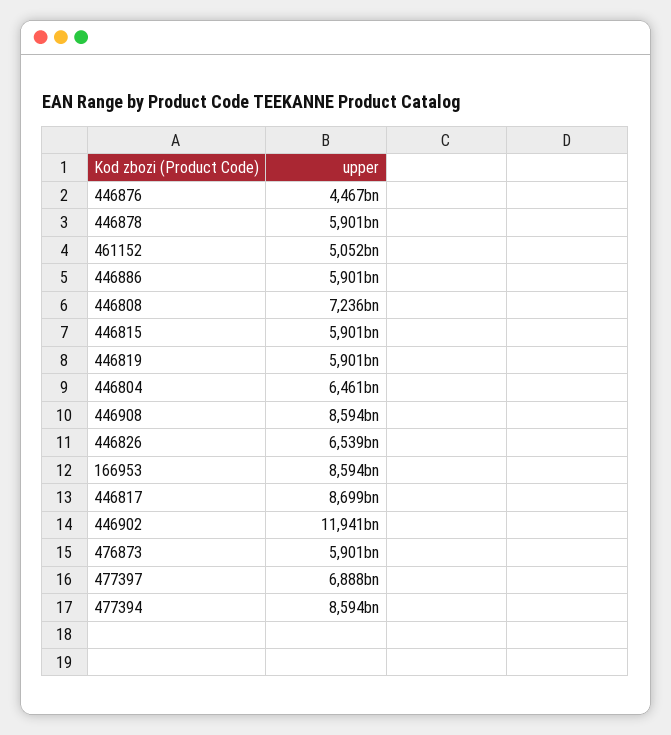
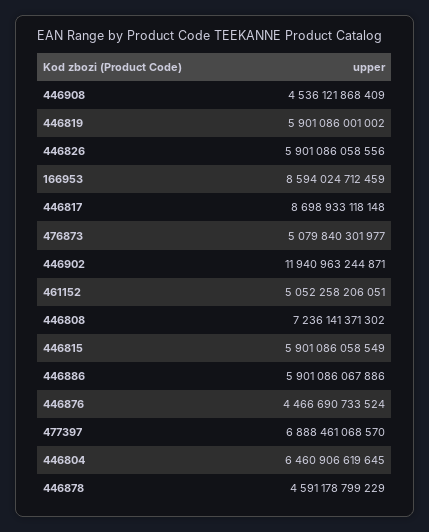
  {
    "446876": 4466690733524,
-   "446878": 5901000000000,
+   "446878": 4591178799229,
    "461152": 5052258206051,
    "446886": 5901086067886,
    "446808": 7236141371302,
    "446815": 5901086058549,
    "446819": 5901086001002,
    "446804": 6460906619645,
-   "446908": 8594000000000,
+   "446908": 4536121868409,
-   "446826": 6539000000000,
+   "446826": 5901086058556,
    "166953": 8594024712459,
    "446817": 8698933118148,
    "446902": 11940963244871,
-   "476873": 5901000000000,
+   "476873": 5079840301977,
-   "477397": 6888461068570,
+   "477397": 6888461068570
-   "477394": 8594000000000
  }

